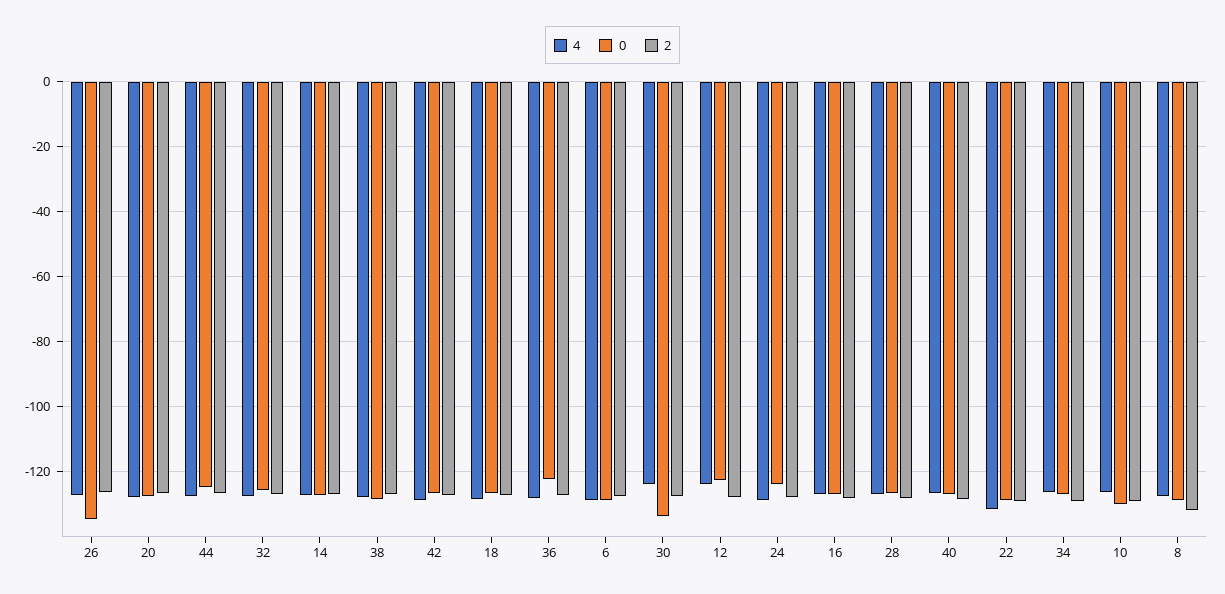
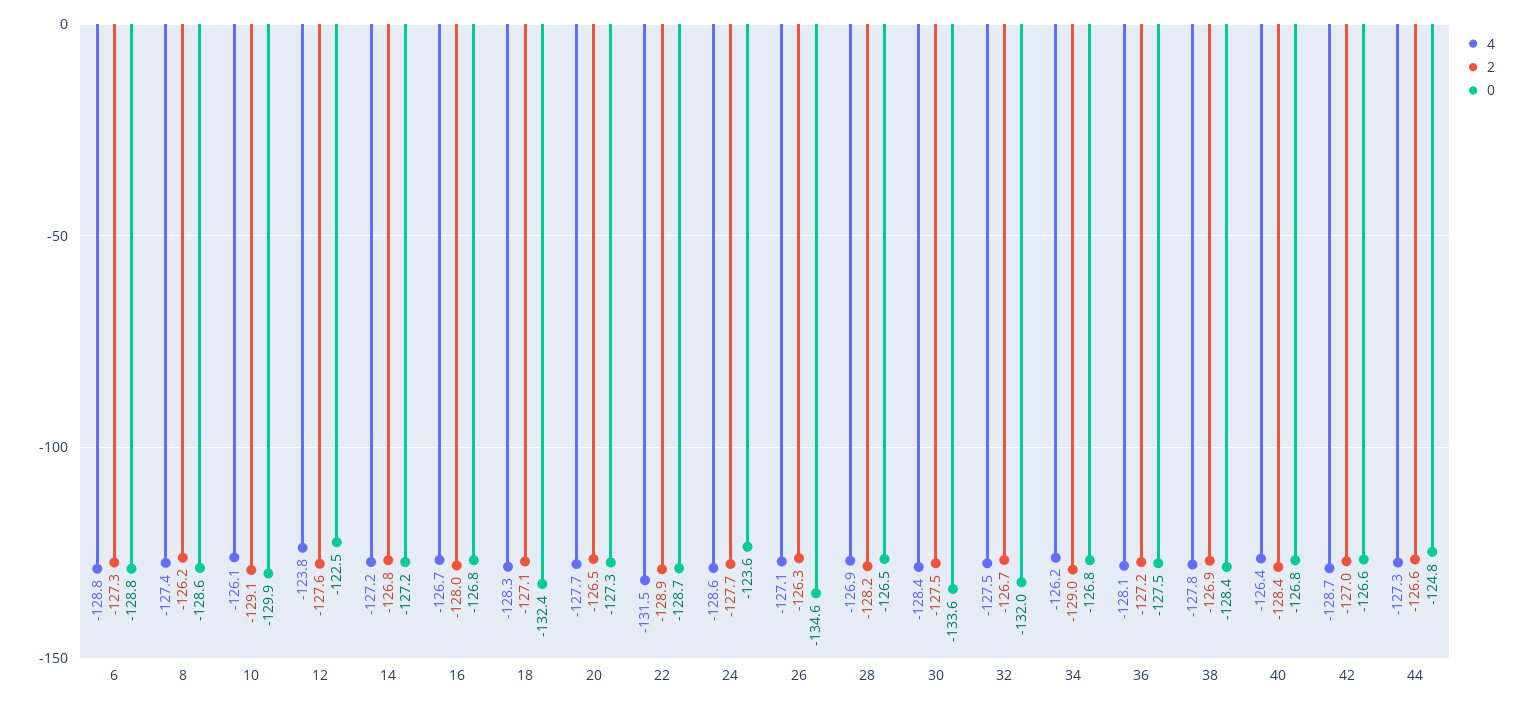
  {
    "4": {
      "26": -127.1,
      "20": -127.7,
      "44": -127.3,
      "32": -127.5,
      "14": -127.2,
      "38": -127.8,
      "42": -128.7,
      "18": -128.3,
      "36": -128.1,
      "6": -128.8,
-     "30": -124,
+     "30": -128.4,
      "12": -123.8,
      "24": -128.6,
      "16": -126.7,
      "28": -126.9,
      "40": -126.4,
      "22": -131.5,
      "34": -126.2,
      "10": -126.1,
      "8": -127.4
    },
    "0": {
      "26": -134.6,
      "20": -127.3,
      "44": -124.8,
-     "32": -126,
+     "32": -132,
      "14": -127.2,
      "38": -128.4,
      "42": -126.6,
-     "18": -126,
+     "18": -132.4,
-     "36": -122,
+     "36": -127.5,
      "6": -128.8,
      "30": -133.6,
      "12": -122.5,
      "24": -123.6,
      "16": -126.8,
      "28": -126.5,
      "40": -126.8,
      "22": -128.7,
      "34": -126.8,
      "10": -129.9,
      "8": -128.6
    },
    "2": {
      "26": -126.3,
      "20": -126.5,
      "44": -126.6,
      "32": -126.7,
      "14": -126.8,
      "38": -126.9,
      "42": -127,
      "18": -127.1,
      "36": -127.2,
      "6": -127.3,
      "30": -127.5,
      "12": -127.6,
      "24": -127.7,
      "16": -128,
      "28": -128.2,
      "40": -128.4,
      "22": -128.9,
      "34": -129,
      "10": -129.1,
-     "8": -132
+     "8": -126.2
    }
  }

